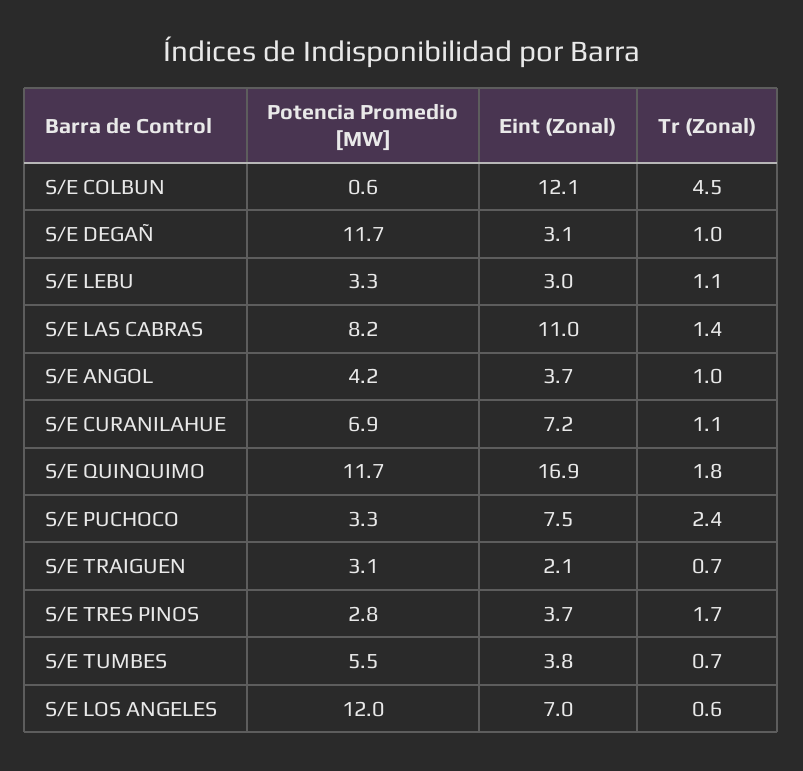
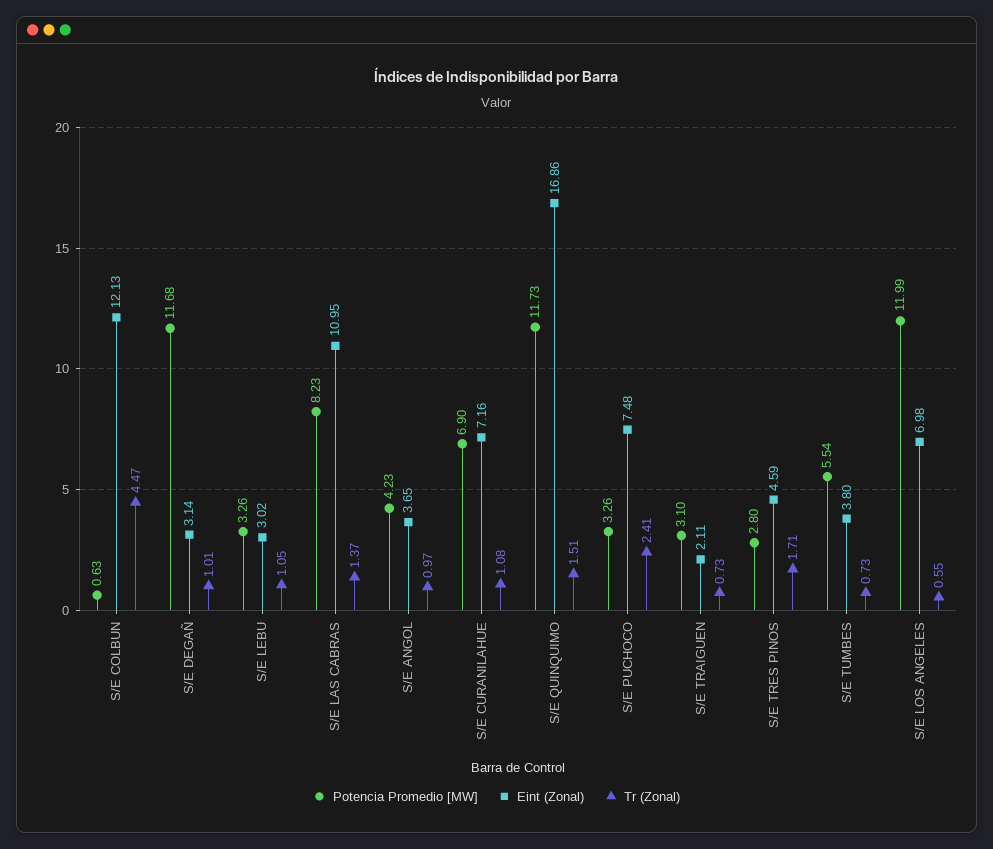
  {
    "Potencia Promedio [MW]": {
      "S/E COLBUN": 0.63,
      "S/E DEGAÑ": 11.68,
      "S/E LEBU": 3.26,
      "S/E LAS CABRAS": 8.23,
      "S/E ANGOL": 4.23,
      "S/E CURANILAHUE": 6.9,
      "S/E QUINQUIMO": 11.73,
      "S/E PUCHOCO": 3.26,
      "S/E TRAIGUEN": 3.1,
      "S/E TRES PINOS": 2.8,
      "S/E TUMBES": 5.54,
      "S/E LOS ANGELES": 11.99
    },
    "Eint (Zonal)": {
      "S/E COLBUN": 12.13,
      "S/E DEGAÑ": 3.14,
      "S/E LEBU": 3.02,
      "S/E LAS CABRAS": 10.95,
      "S/E ANGOL": 3.65,
      "S/E CURANILAHUE": 7.16,
      "S/E QUINQUIMO": 16.86,
      "S/E PUCHOCO": 7.48,
      "S/E TRAIGUEN": 2.11,
-     "S/E TRES PINOS": 3.7,
+     "S/E TRES PINOS": 4.59,
      "S/E TUMBES": 3.8,
      "S/E LOS ANGELES": 6.98
    },
    "Tr (Zonal)": {
      "S/E COLBUN": 4.47,
      "S/E DEGAÑ": 1.01,
      "S/E LEBU": 1.05,
      "S/E LAS CABRAS": 1.37,
      "S/E ANGOL": 0.97,
      "S/E CURANILAHUE": 1.08,
-     "S/E QUINQUIMO": 1.8,
+     "S/E QUINQUIMO": 1.51,
      "S/E PUCHOCO": 2.41,
      "S/E TRAIGUEN": 0.73,
      "S/E TRES PINOS": 1.71,
      "S/E TUMBES": 0.73,
      "S/E LOS ANGELES": 0.55
    }
  }

